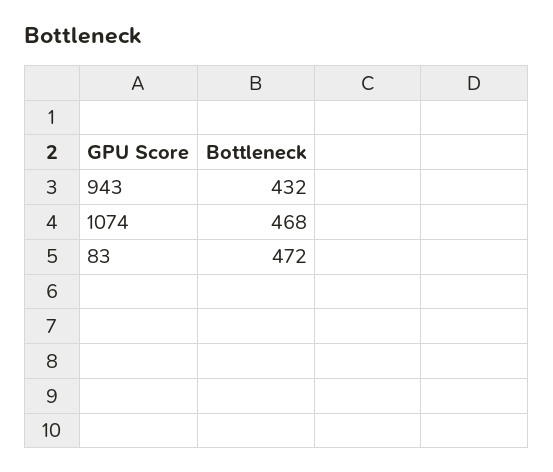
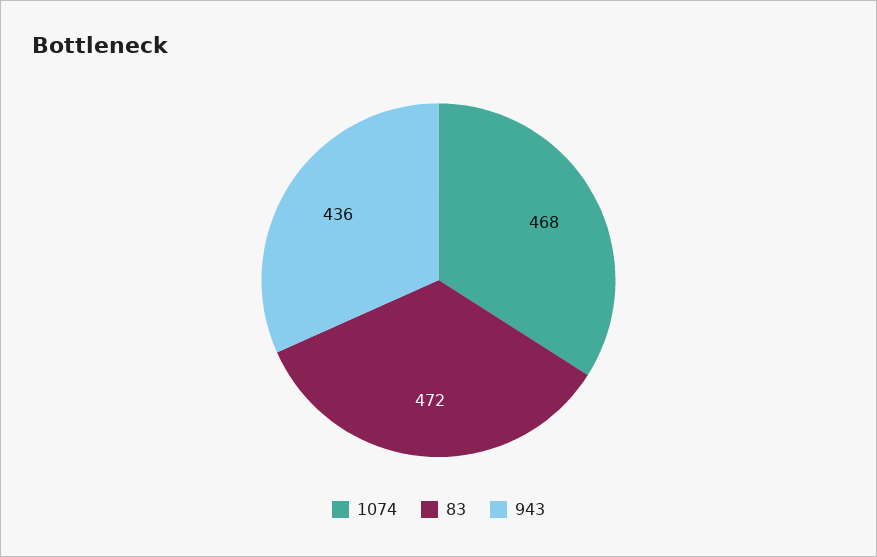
  {
-   "943": 432,
+   "943": 436,
    "1074": 468,
    "83": 472
  }

